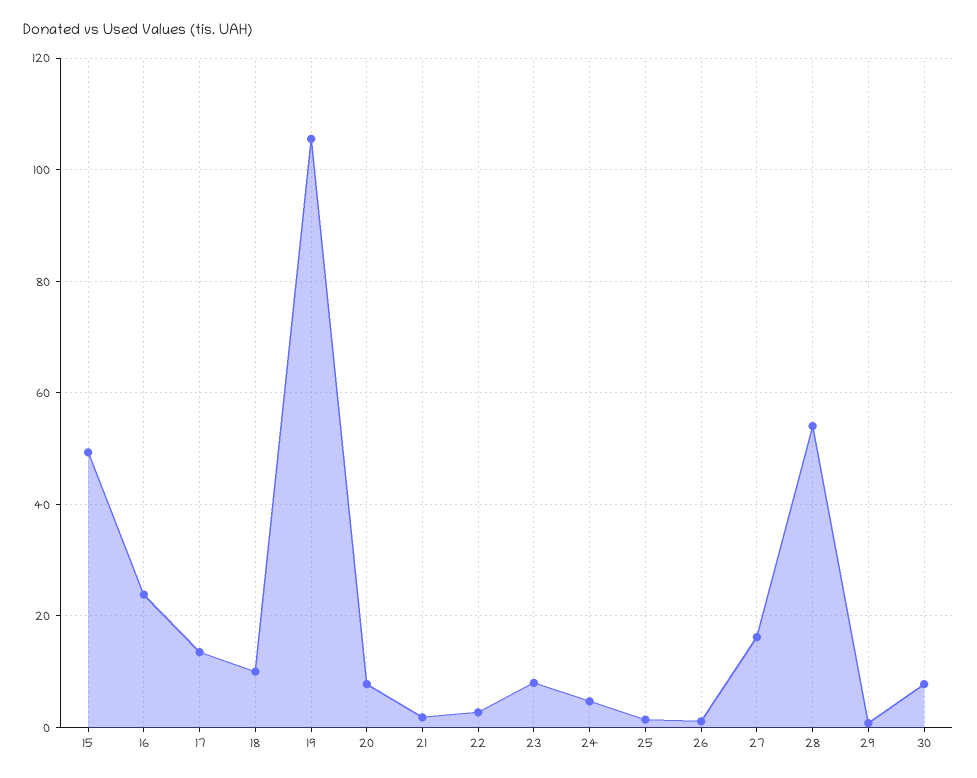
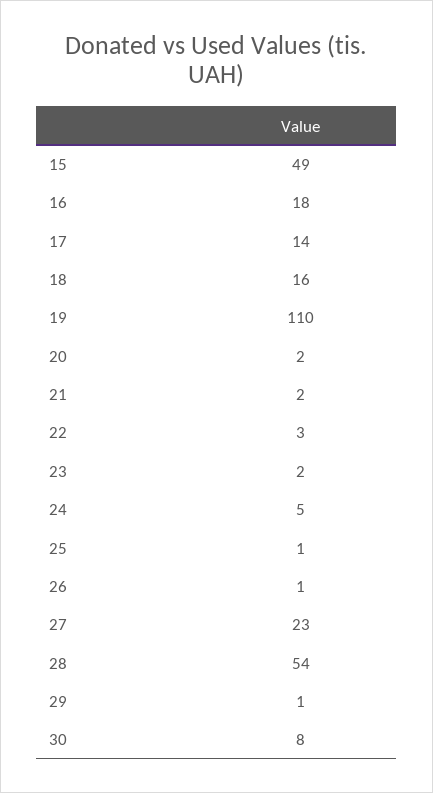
  {
    "15": 49,
-   "16": 24,
+   "16": 18,
    "17": 14,
-   "18": 10,
+   "18": 16,
-   "19": 106,
+   "19": 110,
-   "20": 8,
+   "20": 2,
    "21": 2,
    "22": 3,
-   "23": 8,
+   "23": 2,
    "24": 5,
    "25": 1,
    "26": 1,
-   "27": 16,
+   "27": 23,
    "28": 54,
    "29": 1,
    "30": 8
  }

